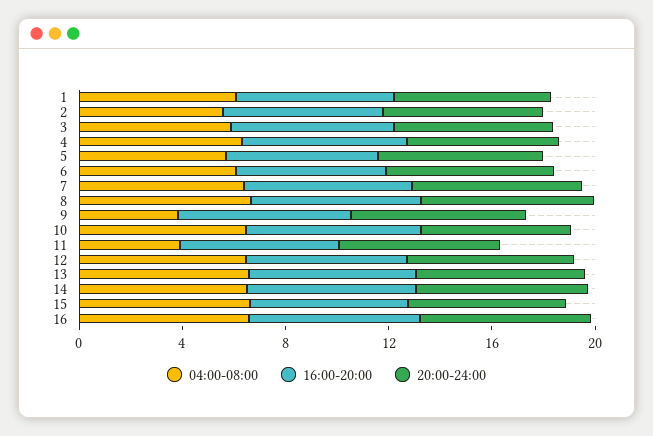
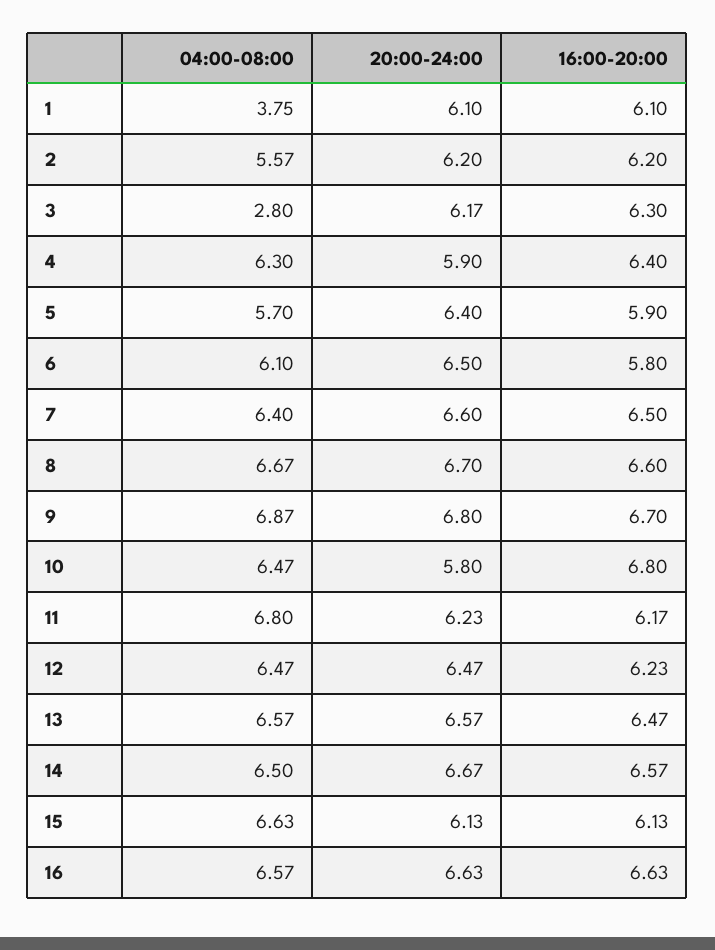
  {
    "04:00-08:00": {
-     "1": 6,
+     "1": 3.75,
      "2": 5.57,
-     "3": 6,
+     "3": 2.8,
      "4": 6.3,
      "5": 5.7,
      "6": 6.1,
      "7": 6.4,
      "8": 6.67,
-     "9": 4,
+     "9": 6.87,
      "10": 6.47,
-     "11": 4,
+     "11": 6.8,
      "12": 6.47,
      "13": 6.57,
      "14": 6.5,
      "15": 6.63,
      "16": 6.57
    },
    "16:00-20:00": {
      "1": 6.1,
      "2": 6.2,
      "3": 6.3,
      "4": 6.4,
      "5": 5.9,
      "6": 5.8,
      "7": 6.5,
      "8": 6.6,
      "9": 6.7,
      "10": 6.8,
      "11": 6.17,
      "12": 6.23,
      "13": 6.47,
      "14": 6.57,
      "15": 6.13,
      "16": 6.63
    },
    "20:00-24:00": {
      "1": 6.1,
      "2": 6.2,
      "3": 6.17,
      "4": 5.9,
      "5": 6.4,
      "6": 6.5,
      "7": 6.6,
      "8": 6.7,
      "9": 6.8,
      "10": 5.8,
      "11": 6.23,
      "12": 6.47,
      "13": 6.57,
      "14": 6.67,
      "15": 6.13,
      "16": 6.63
    }
  }

